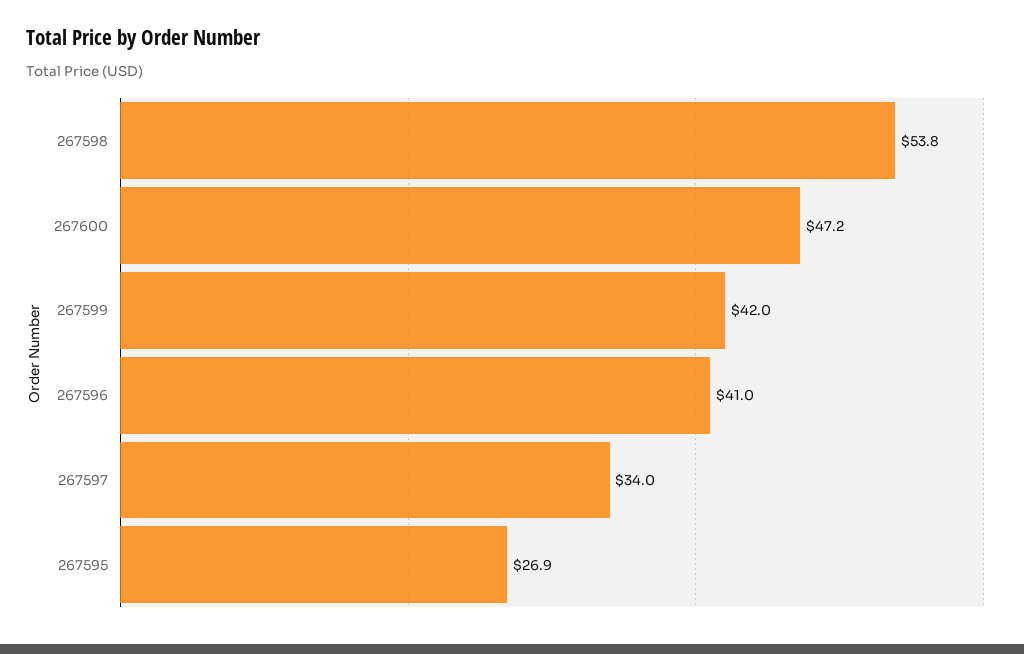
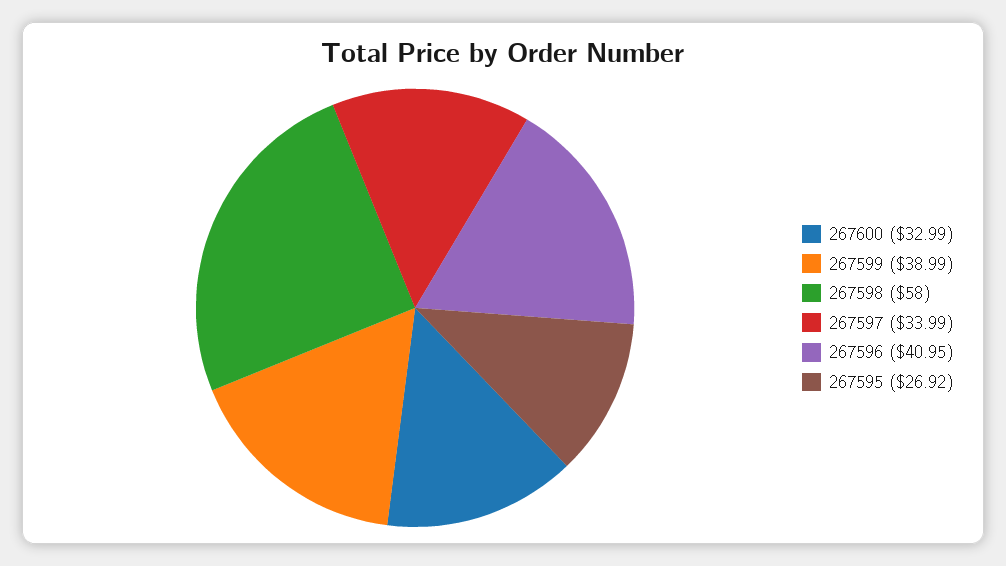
  {
-   "267598": 53.8,
+   "267598": 58,
-   "267600": 47.2,
+   "267600": 32.99,
-   "267599": 42,
+   "267599": 38.99,
    "267596": 40.95,
    "267597": 33.99,
    "267595": 26.92
  }

